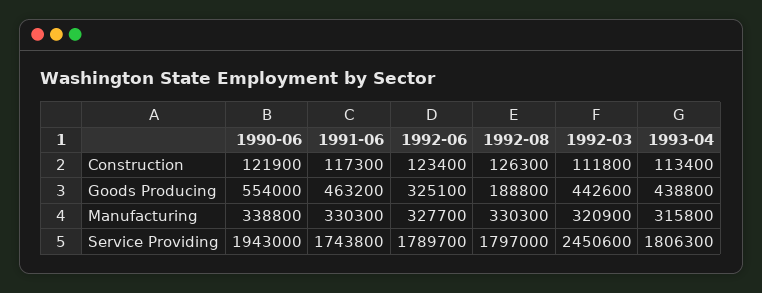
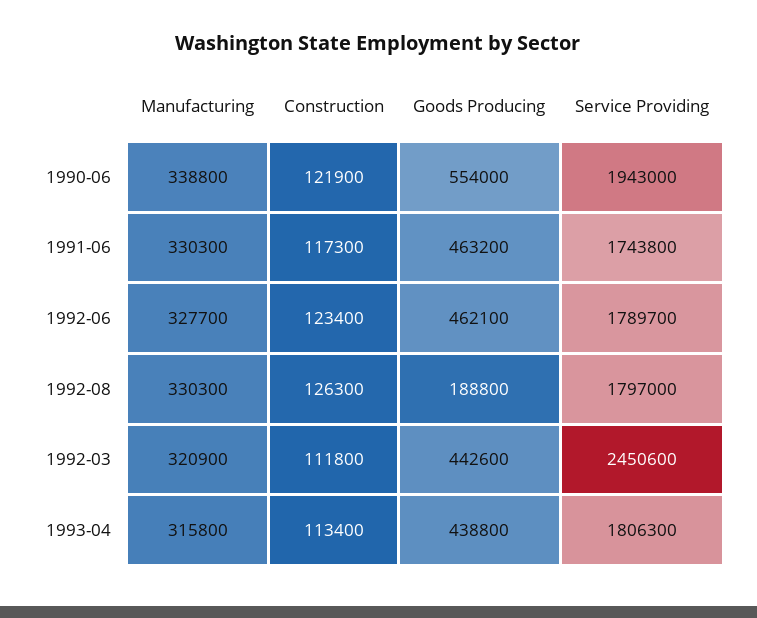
  {
    "1990-06": {
      "Construction": 121900,
      "Goods Producing": 554000,
      "Manufacturing": 338800,
      "Service Providing": 1943000
    },
    "1991-06": {
      "Construction": 117300,
      "Goods Producing": 463200,
      "Manufacturing": 330300,
      "Service Providing": 1743800
    },
    "1992-06": {
      "Construction": 123400,
-     "Goods Producing": 325100,
+     "Goods Producing": 462100,
      "Manufacturing": 327700,
      "Service Providing": 1789700
    },
    "1992-08": {
      "Construction": 126300,
      "Goods Producing": 188800,
      "Manufacturing": 330300,
      "Service Providing": 1797000
    },
    "1992-03": {
      "Construction": 111800,
      "Goods Producing": 442600,
      "Manufacturing": 320900,
      "Service Providing": 2450600
    },
    "1993-04": {
      "Construction": 113400,
      "Goods Producing": 438800,
      "Manufacturing": 315800,
      "Service Providing": 1806300
    }
  }

